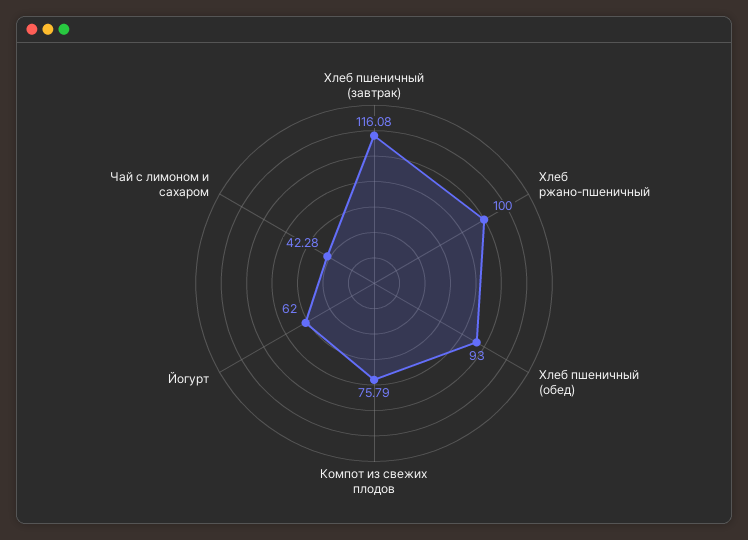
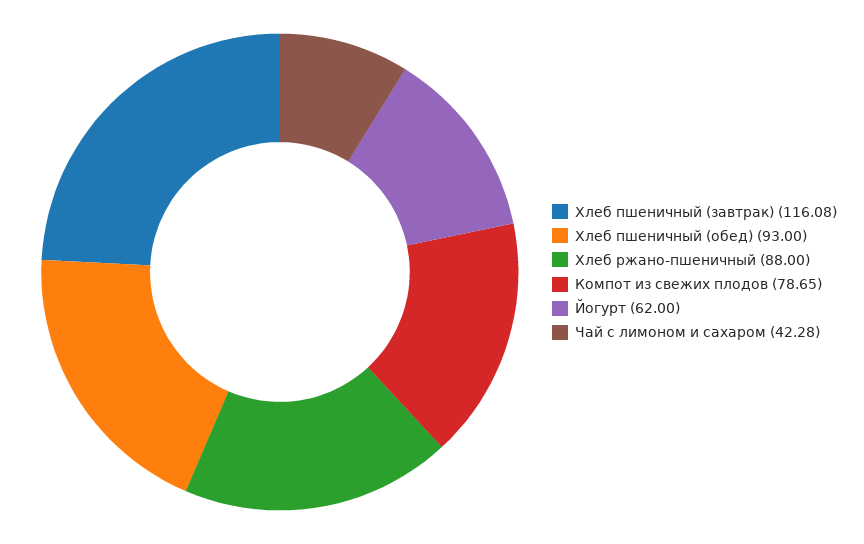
  {
    "Хлеб пшеничный (завтрак)": 116.08,
-   "Хлеб ржано-пшеничный": 100,
+   "Хлеб ржано-пшеничный": 88,
    "Хлеб пшеничный (обед)": 93,
-   "Компот из свежих плодов": 75.79,
+   "Компот из свежих плодов": 78.65,
    "Йогурт": 62,
    "Чай с лимоном и сахаром": 42.28
  }

